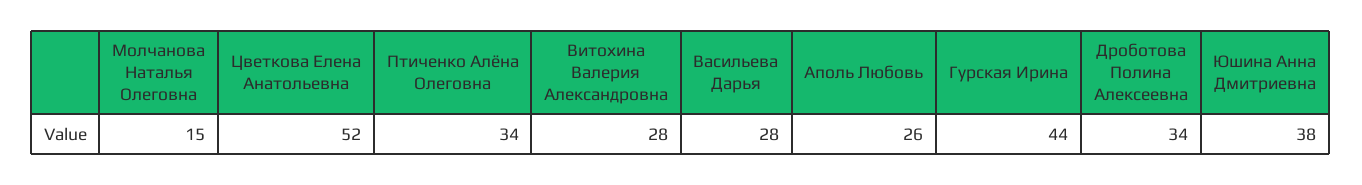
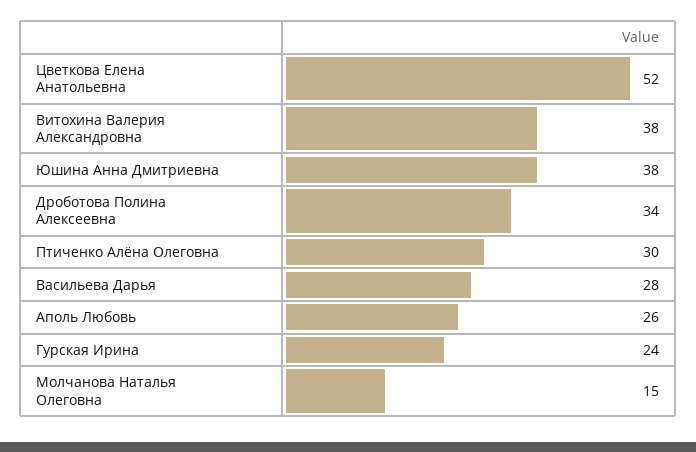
  {
    "Молчанова Наталья Олеговна": 15,
    "Цветкова Елена Анатольевна": 52,
-   "Птиченко Алёна Олеговна": 34,
+   "Птиченко Алёна Олеговна": 30,
-   "Витохина Валерия Александровна": 28,
+   "Витохина Валерия Александровна": 38,
    "Васильева Дарья": 28,
    "Аполь Любовь": 26,
-   "Гурская Ирина": 44,
+   "Гурская Ирина": 24,
    "Дроботова Полина Алексеевна": 34,
    "Юшина Анна Дмитриевна": 38
  }

